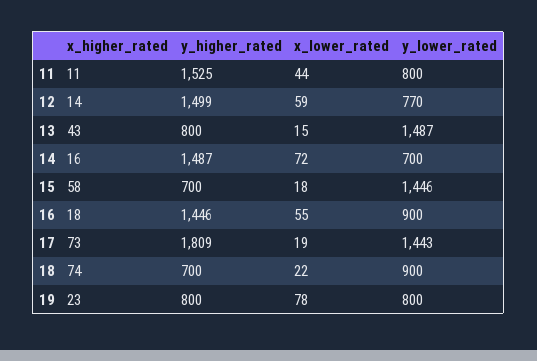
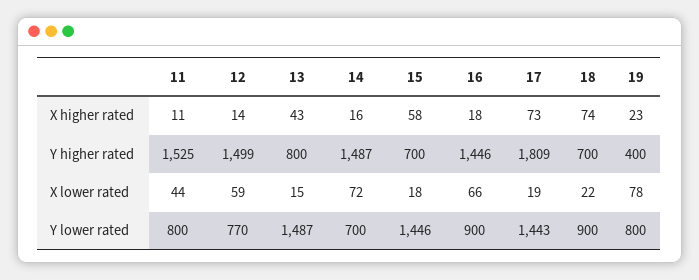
  {
    "x_higher_rated": {
      "11": 11,
      "12": 14,
      "13": 43,
      "14": 16,
      "15": 58,
      "16": 18,
      "17": 73,
      "18": 74,
      "19": 23
    },
    "y_higher_rated": {
      "11": 1525,
      "12": 1499,
      "13": 800,
      "14": 1487,
      "15": 700,
      "16": 1446,
      "17": 1809,
      "18": 700,
-     "19": 800
+     "19": 400
    },
    "x_lower_rated": {
      "11": 44,
      "12": 59,
      "13": 15,
      "14": 72,
      "15": 18,
-     "16": 55,
+     "16": 66,
      "17": 19,
      "18": 22,
      "19": 78
    },
    "y_lower_rated": {
      "11": 800,
      "12": 770,
      "13": 1487,
      "14": 700,
      "15": 1446,
      "16": 900,
      "17": 1443,
      "18": 900,
      "19": 800
    }
  }

